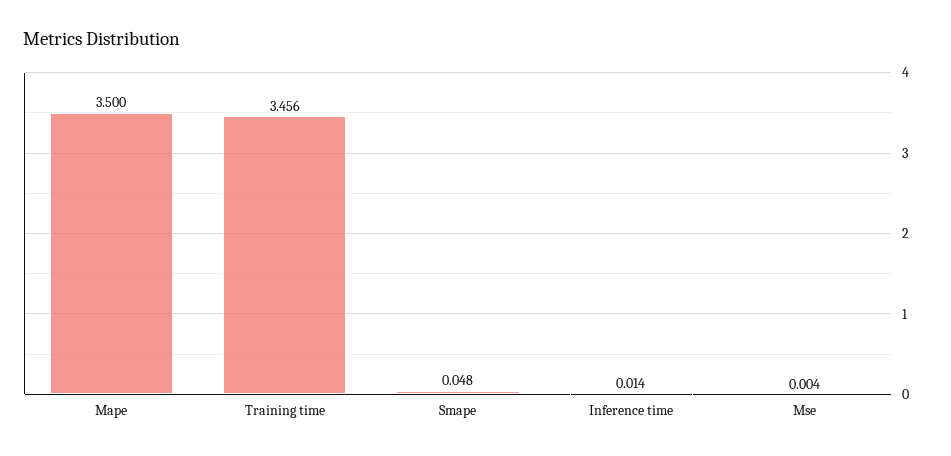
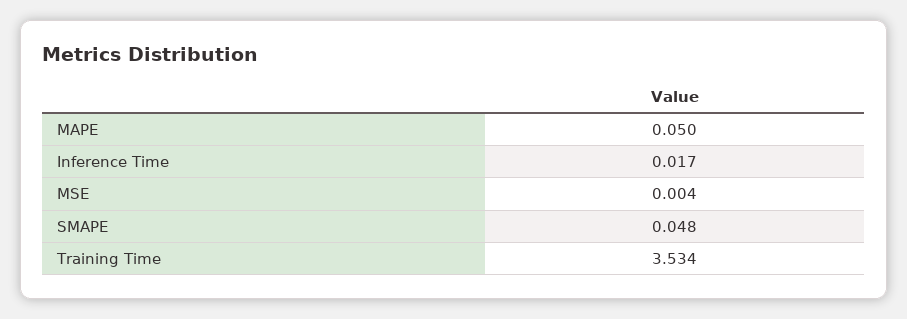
  {
-   "Mape": 3.5,
+   "Mape": 0.05,
-   "Training time": 3.456,
+   "Training time": 3.534,
    "Smape": 0.048,
-   "Inference time": 0.014,
+   "Inference time": 0.017,
    "Mse": 0.004
  }

